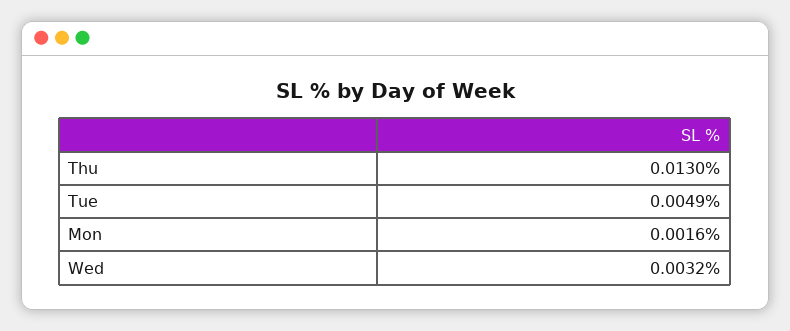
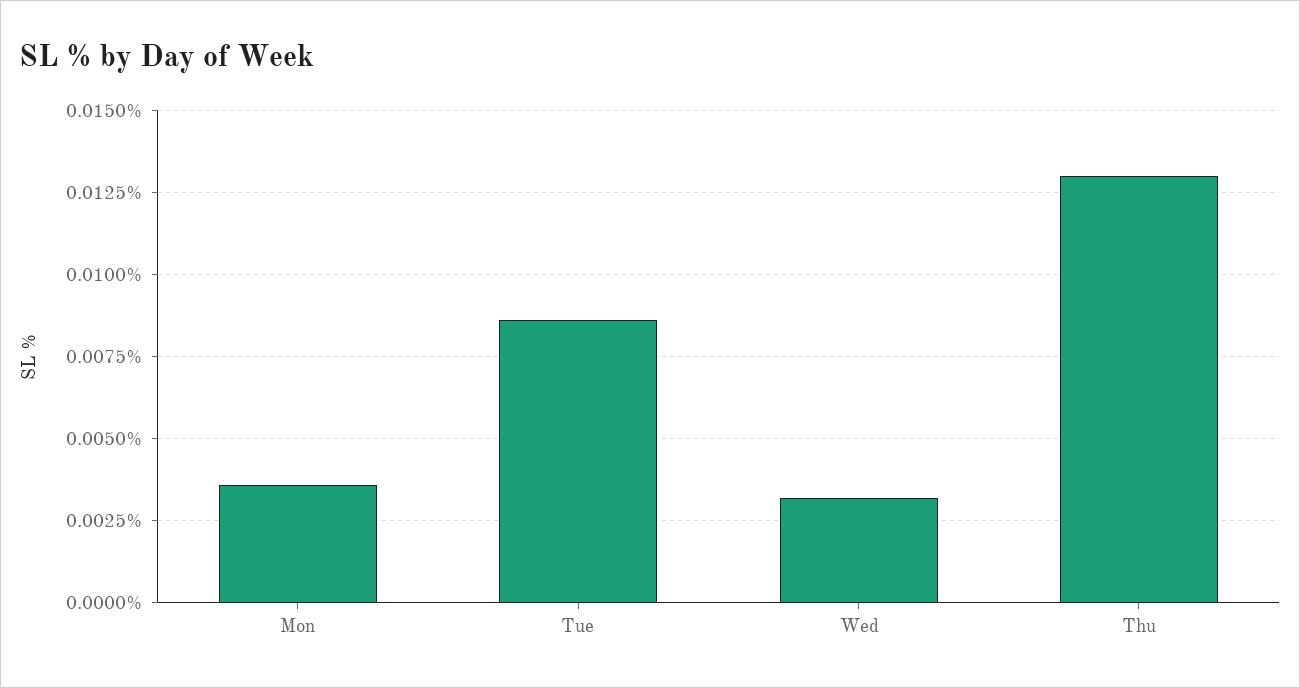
  {
    "Thu": 0.013,
-   "Tue": 0.0049,
+   "Tue": 0.0085,
-   "Mon": 0.0016,
+   "Mon": 0.0035,
    "Wed": 0.0032
  }

